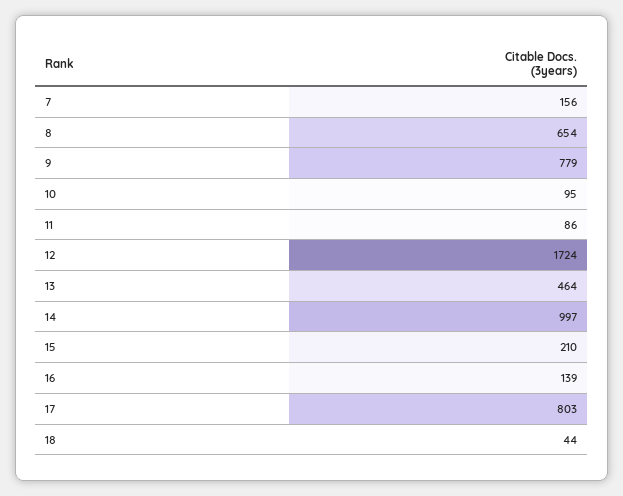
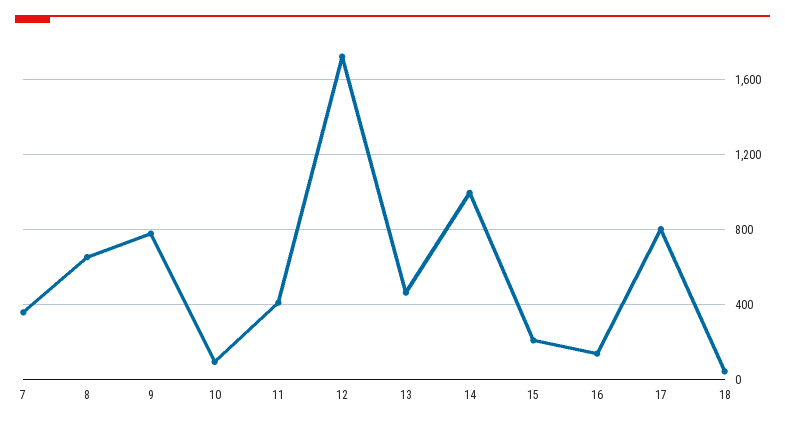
  {
-   "7": 156,
+   "7": 350,
    "8": 654,
    "9": 779,
    "10": 95,
-   "11": 86,
+   "11": 400,
    "12": 1724,
    "13": 464,
    "14": 997,
    "15": 210,
    "16": 139,
    "17": 803,
    "18": 44
  }

